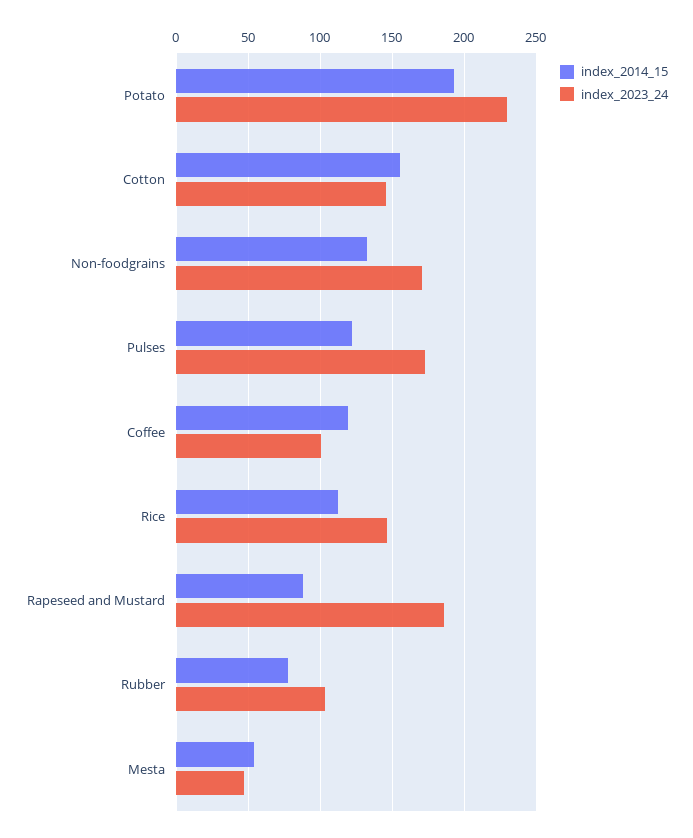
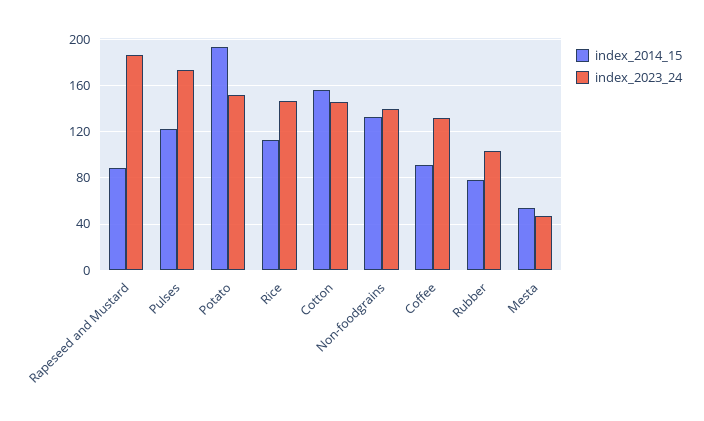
  {
    "index_2014_15": {
      "Potato": 195,
      "Cotton": 155,
      "Non-foodgrains": 130,
      "Pulses": 120,
-     "Coffee": 120,
+     "Coffee": 90,
      "Rice": 110,
      "Rapeseed and Mustard": 90,
      "Rubber": 80,
      "Mesta": 55
    },
    "index_2023_24": {
-     "Potato": 230,
+     "Potato": 150,
      "Cotton": 145,
-     "Non-foodgrains": 170,
+     "Non-foodgrains": 140,
      "Pulses": 175,
-     "Coffee": 100,
+     "Coffee": 130,
      "Rice": 145,
      "Rapeseed and Mustard": 185,
      "Rubber": 105,
      "Mesta": 45
    }
  }

